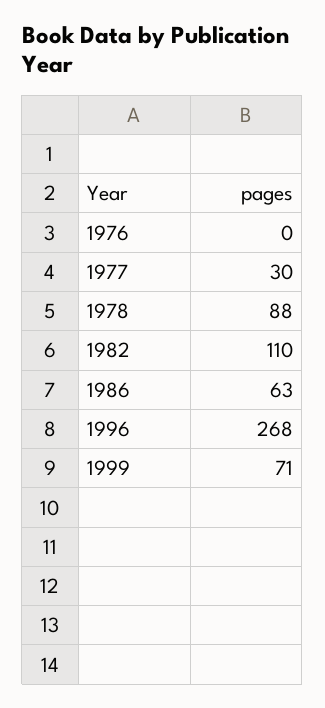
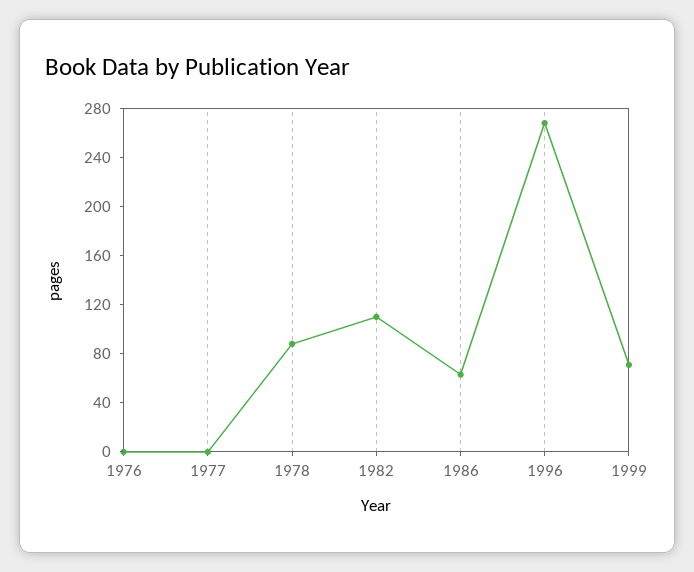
  {
    "1976": 0,
-   "1977": 30,
+   "1977": 0,
    "1978": 88,
    "1982": 110,
    "1986": 63,
    "1996": 268,
    "1999": 71
  }

